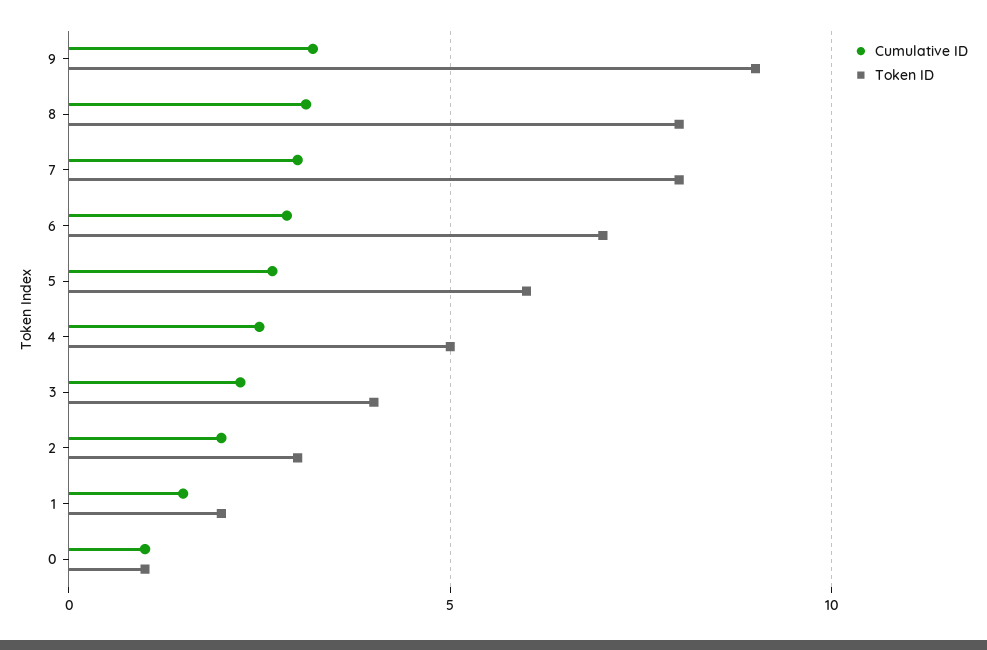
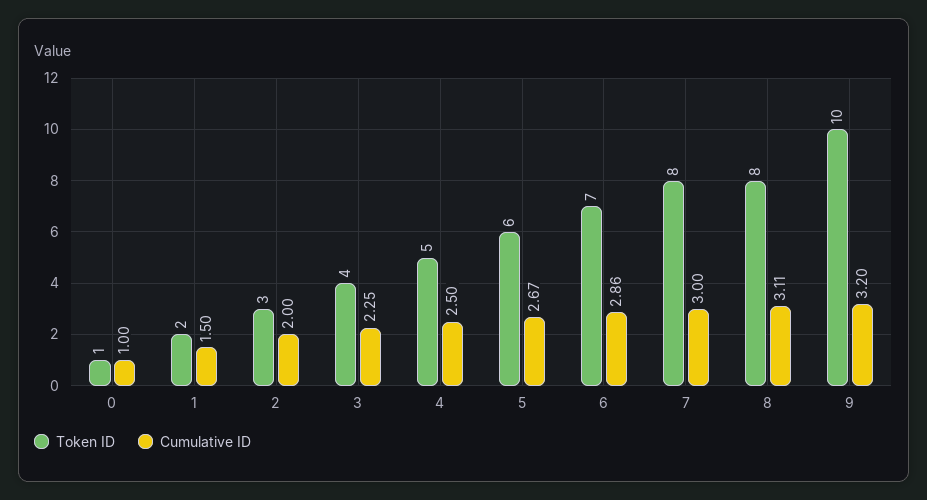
  {
    "Cumulative ID": {
      "9": 3.2,
      "8": 3.11,
      "7": 3,
      "6": 2.86,
      "5": 2.67,
      "4": 2.5,
      "3": 2.25,
      "2": 2,
      "1": 1.5,
      "0": 1
    },
    "Token ID": {
-     "9": 9,
+     "9": 10,
      "8": 8,
      "7": 8,
      "6": 7,
      "5": 6,
      "4": 5,
      "3": 4,
      "2": 3,
      "1": 2,
      "0": 1
    }
  }

